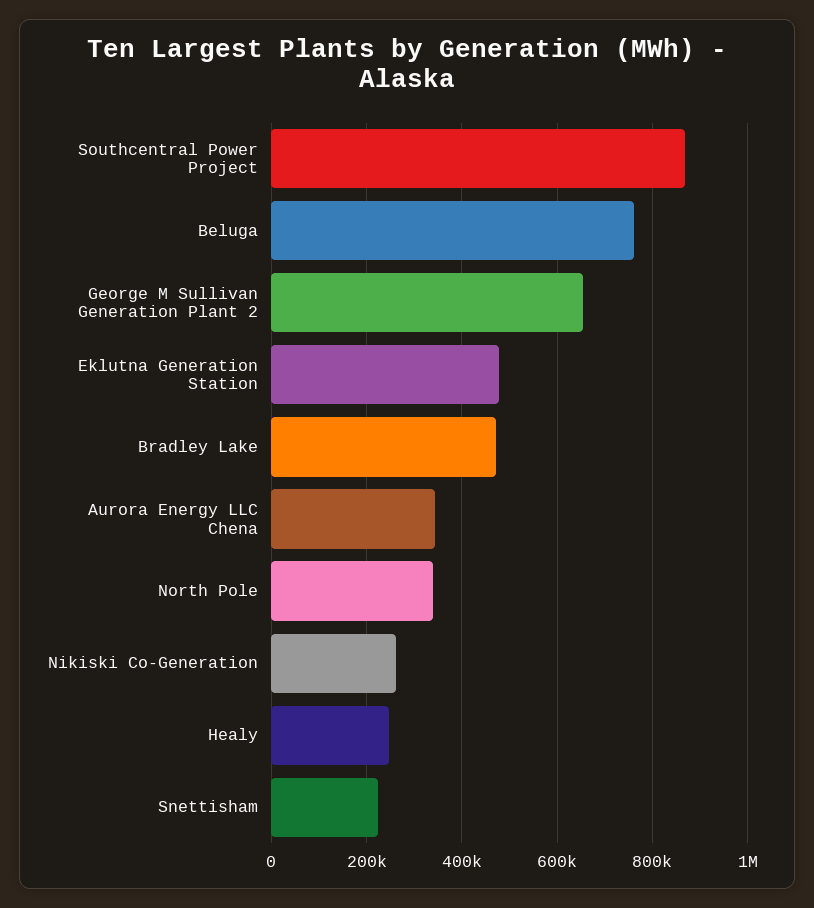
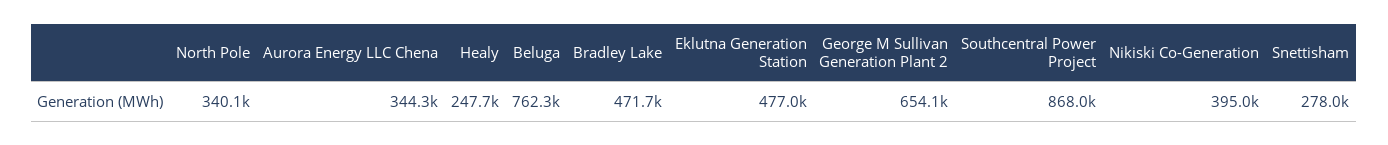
  {
    "Southcentral Power Project": 868000,
    "Beluga": 762300,
    "George M Sullivan Generation Plant 2": 654100,
    "Eklutna Generation Station": 477000,
    "Bradley Lake": 471700,
    "Aurora Energy LLC Chena": 344300,
    "North Pole": 340100,
-   "Nikiski Co-Generation": 260000,
+   "Nikiski Co-Generation": 395000,
    "Healy": 247700,
-   "Snettisham": 220000
+   "Snettisham": 278000
  }

